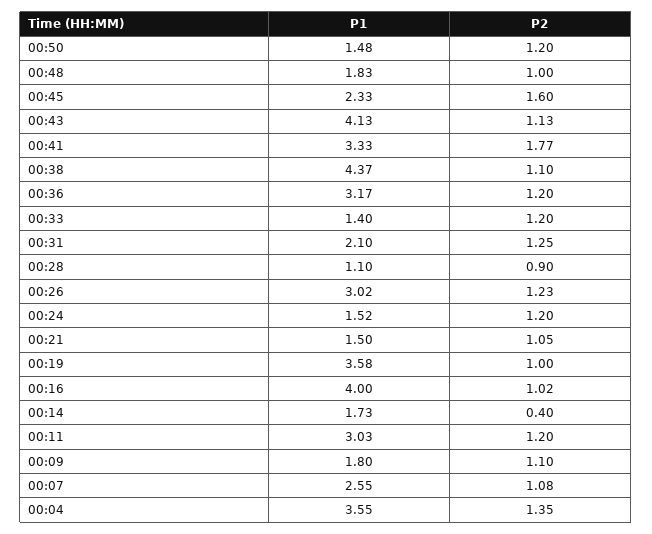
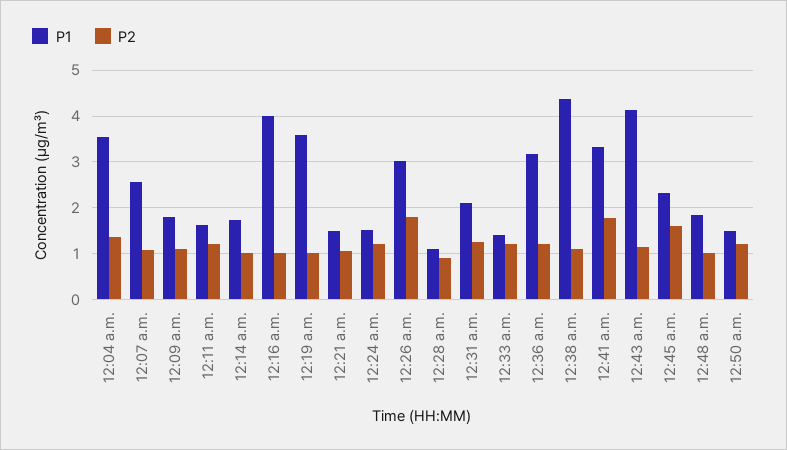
  {
    "P1": {
      "00:50": 1.48,
      "00:48": 1.83,
      "00:45": 2.33,
      "00:43": 4.13,
      "00:41": 3.33,
      "00:38": 4.37,
      "00:36": 3.17,
      "00:33": 1.4,
      "00:31": 2.1,
      "00:28": 1.1,
      "00:26": 3.02,
      "00:24": 1.52,
      "00:21": 1.5,
      "00:19": 3.58,
      "00:16": 4,
      "00:14": 1.73,
-     "00:11": 3.03,
+     "00:11": 1.6,
      "00:09": 1.8,
      "00:07": 2.55,
      "00:04": 3.55
    },
    "P2": {
      "00:50": 1.2,
      "00:48": 1,
      "00:45": 1.6,
      "00:43": 1.13,
      "00:41": 1.77,
      "00:38": 1.1,
      "00:36": 1.2,
      "00:33": 1.2,
      "00:31": 1.25,
      "00:28": 0.9,
-     "00:26": 1.23,
+     "00:26": 1.8,
      "00:24": 1.2,
      "00:21": 1.05,
      "00:19": 1,
      "00:16": 1.02,
-     "00:14": 0.4,
+     "00:14": 1,
      "00:11": 1.2,
      "00:09": 1.1,
      "00:07": 1.08,
      "00:04": 1.35
    }
  }

